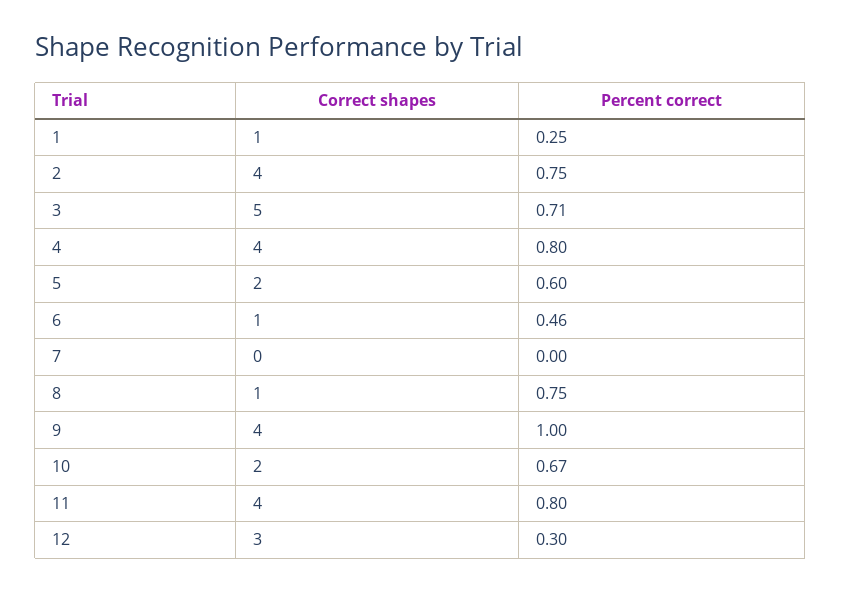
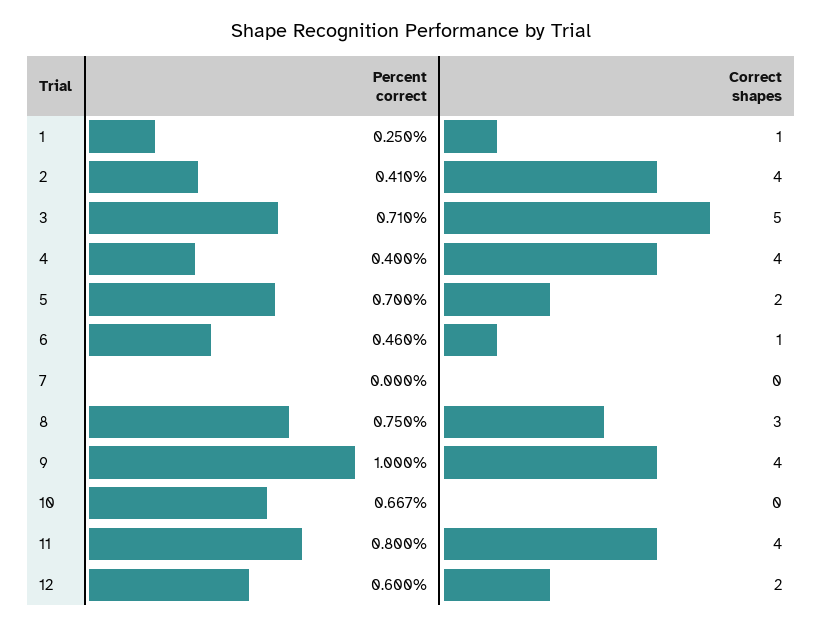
  {
    "Correct shapes": {
      "1": 1,
      "2": 4,
      "3": 5,
      "4": 4,
      "5": 2,
      "6": 1,
      "7": 0,
-     "8": 1,
+     "8": 3,
      "9": 4,
-     "10": 2,
+     "10": 0,
      "11": 4,
-     "12": 3
+     "12": 2
    },
    "Percent correct": {
      "1": 0.25,
-     "2": 0.75,
+     "2": 0.41,
      "3": 0.71,
-     "4": 0.8,
+     "4": 0.4,
-     "5": 0.6,
+     "5": 0.7,
      "6": 0.46,
      "7": 0,
      "8": 0.75,
      "9": 1,
      "10": 0.667,
      "11": 0.8,
-     "12": 0.3
+     "12": 0.6
    }
  }

